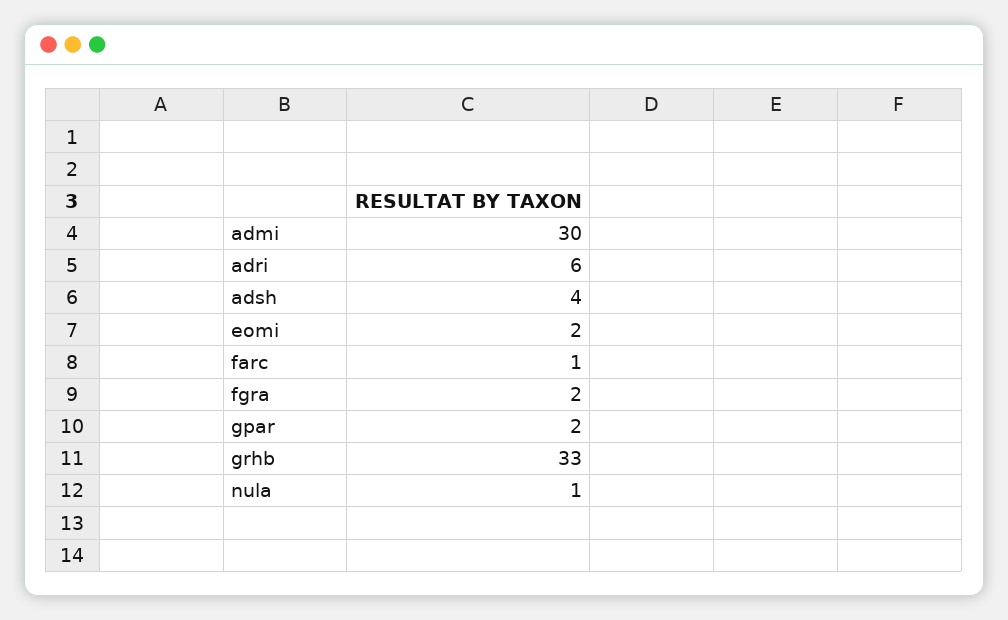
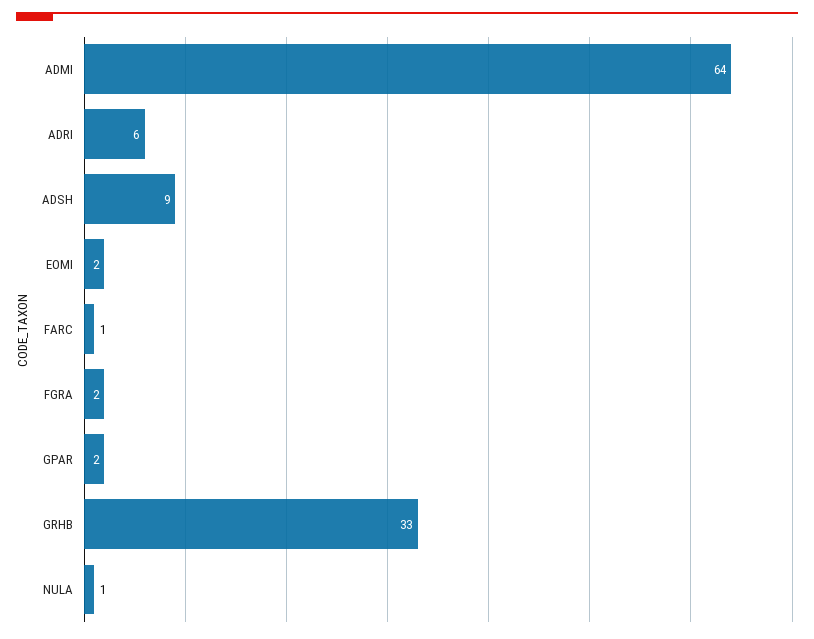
  {
-   "admi": 30,
+   "admi": 64,
    "adri": 6,
-   "adsh": 4,
+   "adsh": 9,
    "eomi": 2,
    "farc": 1,
    "fgra": 2,
    "gpar": 2,
    "grhb": 33,
    "nula": 1
  }

